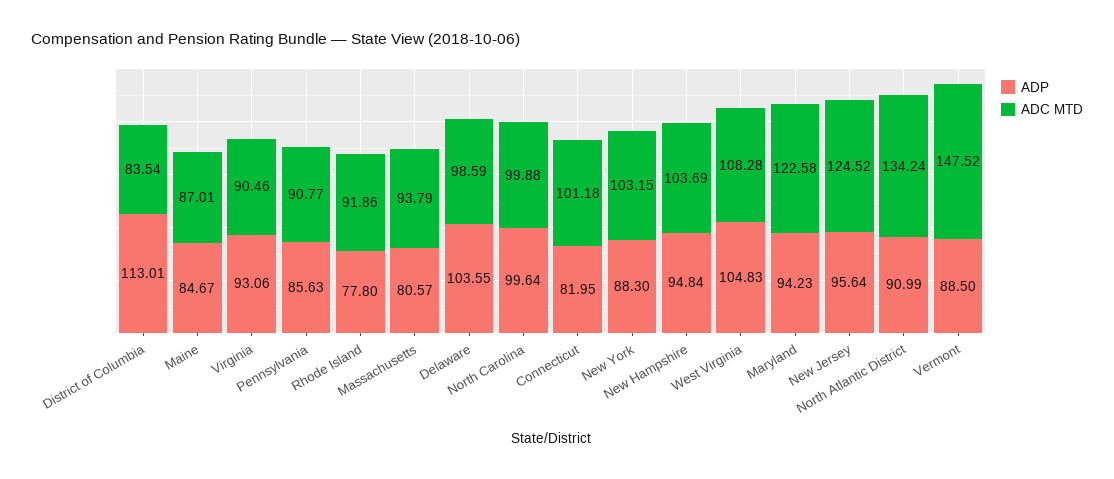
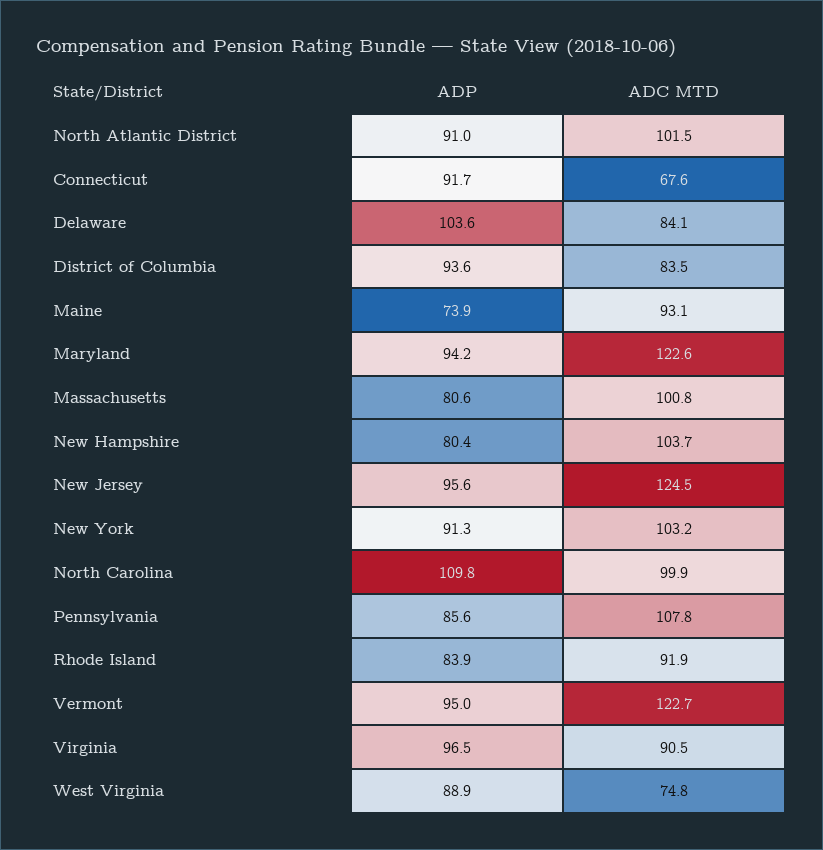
  {
    "ADP": {
-     "District of Columbia": 113.01,
+     "District of Columbia": 93.6,
-     "Maine": 84.67,
+     "Maine": 73.9,
-     "Virginia": 93.06,
+     "Virginia": 96.5,
      "Pennsylvania": 85.63,
-     "Rhode Island": 77.8,
+     "Rhode Island": 83.9,
      "Massachusetts": 80.57,
      "Delaware": 103.55,
-     "North Carolina": 99.64,
+     "North Carolina": 109.8,
-     "Connecticut": 81.95,
+     "Connecticut": 91.7,
-     "New York": 88.3,
+     "New York": 91.3,
-     "New Hampshire": 94.84,
+     "New Hampshire": 80.4,
-     "West Virginia": 104.83,
+     "West Virginia": 88.9,
      "Maryland": 94.23,
      "New Jersey": 95.64,
      "North Atlantic District": 90.99,
-     "Vermont": 88.5
+     "Vermont": 95
    },
    "ADC MTD": {
      "District of Columbia": 83.54,
-     "Maine": 87.01,
+     "Maine": 93.1,
      "Virginia": 90.46,
-     "Pennsylvania": 90.77,
+     "Pennsylvania": 107.8,
      "Rhode Island": 91.86,
-     "Massachusetts": 93.79,
+     "Massachusetts": 100.8,
-     "Delaware": 98.59,
+     "Delaware": 84.1,
      "North Carolina": 99.88,
-     "Connecticut": 101.18,
+     "Connecticut": 67.6,
      "New York": 103.15,
      "New Hampshire": 103.69,
-     "West Virginia": 108.28,
+     "West Virginia": 74.8,
      "Maryland": 122.58,
      "New Jersey": 124.52,
-     "North Atlantic District": 134.24,
+     "North Atlantic District": 101.5,
-     "Vermont": 147.52
+     "Vermont": 122.7
    }
  }

